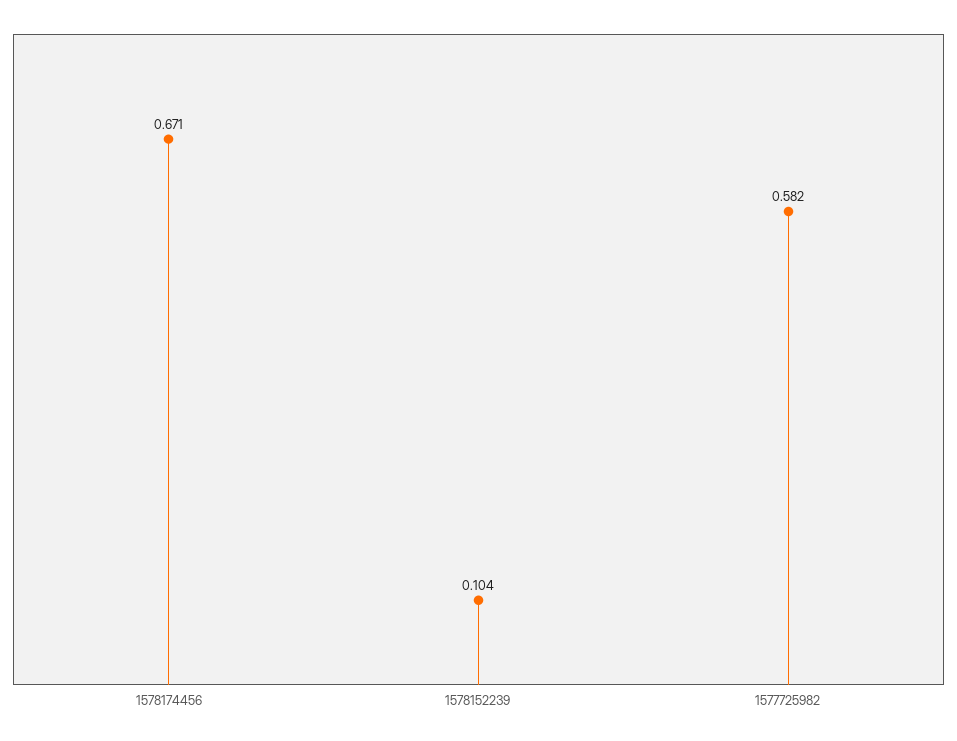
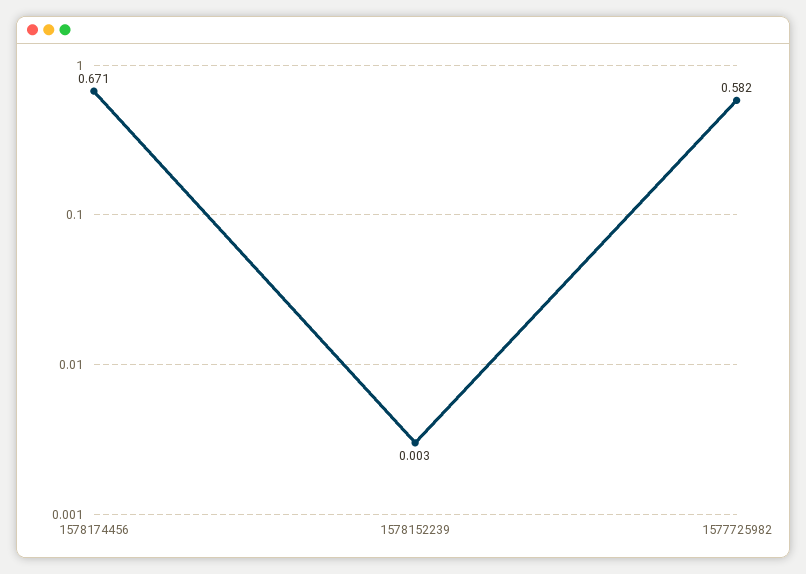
  {
    "1578174456": 0.671,
-   "1578152239": 0.104,
+   "1578152239": 0.003,
    "1577725982": 0.582
  }

